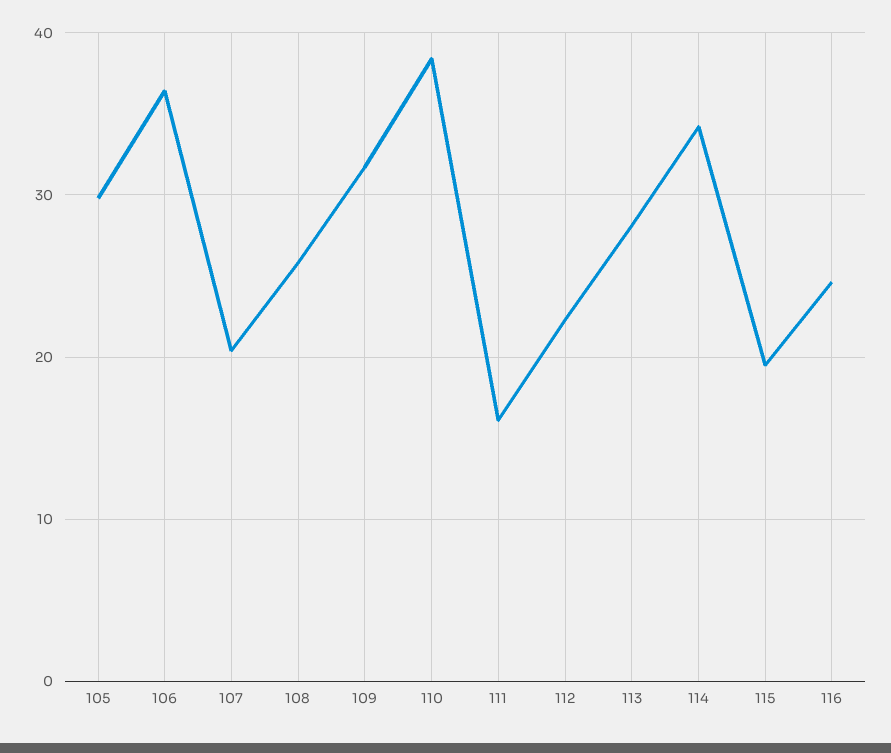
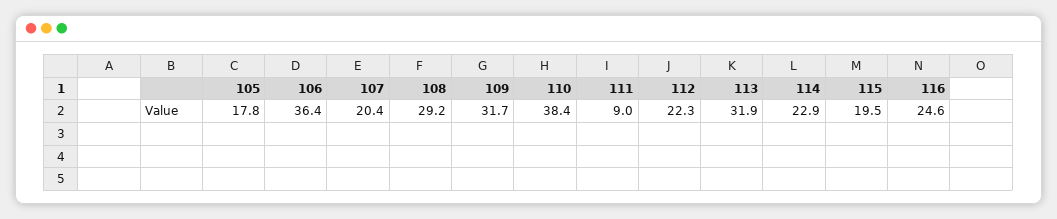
  {
-   "105": 30,
+   "105": 17.8,
    "106": 36.4,
    "107": 20.4,
-   "108": 26,
+   "108": 29.2,
    "109": 31.7,
    "110": 38.4,
-   "111": 16,
+   "111": 9,
    "112": 22.3,
-   "113": 28,
+   "113": 31.9,
-   "114": 34,
+   "114": 22.9,
    "115": 19.5,
    "116": 24.6
  }

